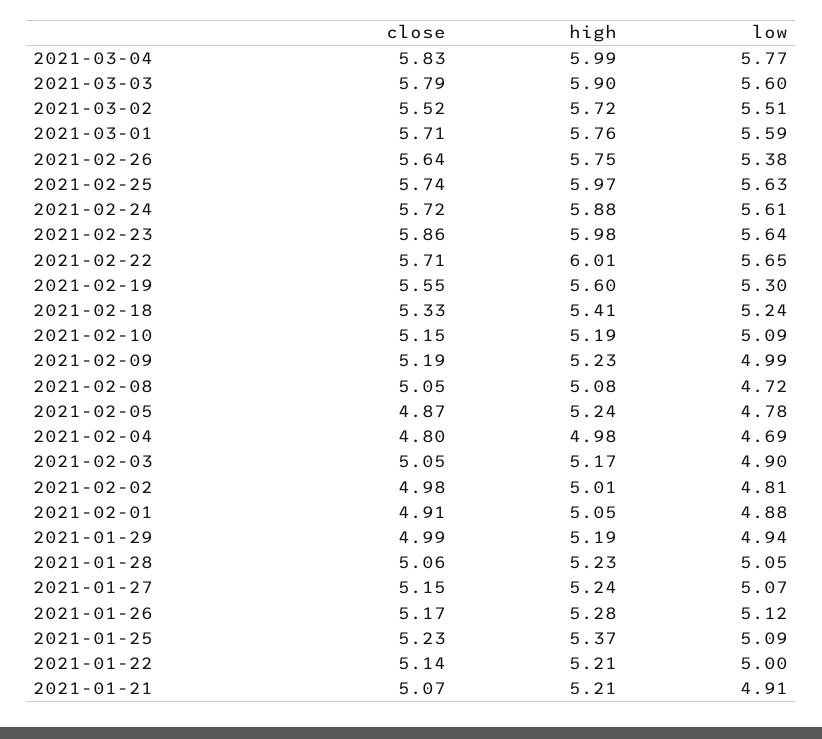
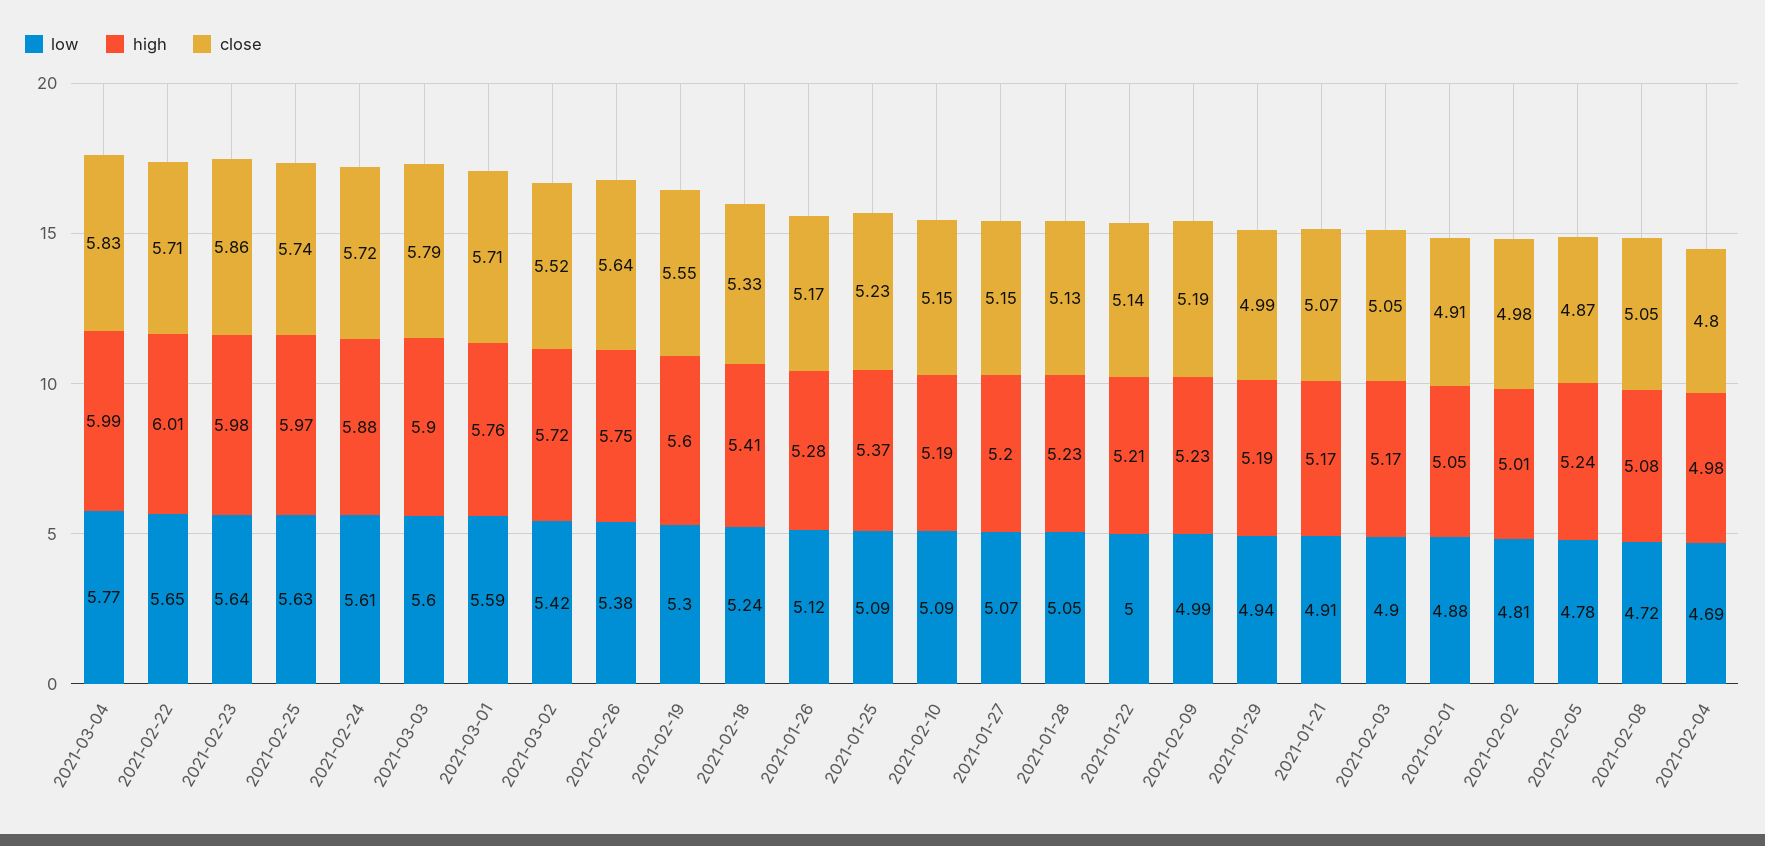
  {
    "close": {
      "2021-03-04": 5.83,
      "2021-03-03": 5.79,
      "2021-03-02": 5.52,
      "2021-03-01": 5.71,
      "2021-02-26": 5.64,
      "2021-02-25": 5.74,
      "2021-02-24": 5.72,
      "2021-02-23": 5.86,
      "2021-02-22": 5.71,
      "2021-02-19": 5.55,
      "2021-02-18": 5.33,
      "2021-02-10": 5.15,
      "2021-02-09": 5.19,
      "2021-02-08": 5.05,
      "2021-02-05": 4.87,
      "2021-02-04": 4.8,
      "2021-02-03": 5.05,
      "2021-02-02": 4.98,
      "2021-02-01": 4.91,
      "2021-01-29": 4.99,
-     "2021-01-28": 5.06,
+     "2021-01-28": 5.13,
      "2021-01-27": 5.15,
      "2021-01-26": 5.17,
      "2021-01-25": 5.23,
      "2021-01-22": 5.14,
      "2021-01-21": 5.07
    },
    "high": {
      "2021-03-04": 5.99,
      "2021-03-03": 5.9,
      "2021-03-02": 5.72,
      "2021-03-01": 5.76,
      "2021-02-26": 5.75,
      "2021-02-25": 5.97,
      "2021-02-24": 5.88,
      "2021-02-23": 5.98,
      "2021-02-22": 6.01,
      "2021-02-19": 5.6,
      "2021-02-18": 5.41,
      "2021-02-10": 5.19,
      "2021-02-09": 5.23,
      "2021-02-08": 5.08,
      "2021-02-05": 5.24,
      "2021-02-04": 4.98,
      "2021-02-03": 5.17,
      "2021-02-02": 5.01,
      "2021-02-01": 5.05,
      "2021-01-29": 5.19,
      "2021-01-28": 5.23,
-     "2021-01-27": 5.24,
+     "2021-01-27": 5.2,
      "2021-01-26": 5.28,
      "2021-01-25": 5.37,
      "2021-01-22": 5.21,
-     "2021-01-21": 5.21
+     "2021-01-21": 5.17
    },
    "low": {
      "2021-03-04": 5.77,
      "2021-03-03": 5.6,
-     "2021-03-02": 5.51,
+     "2021-03-02": 5.42,
      "2021-03-01": 5.59,
      "2021-02-26": 5.38,
      "2021-02-25": 5.63,
      "2021-02-24": 5.61,
      "2021-02-23": 5.64,
      "2021-02-22": 5.65,
      "2021-02-19": 5.3,
      "2021-02-18": 5.24,
      "2021-02-10": 5.09,
      "2021-02-09": 4.99,
      "2021-02-08": 4.72,
      "2021-02-05": 4.78,
      "2021-02-04": 4.69,
      "2021-02-03": 4.9,
      "2021-02-02": 4.81,
      "2021-02-01": 4.88,
      "2021-01-29": 4.94,
      "2021-01-28": 5.05,
      "2021-01-27": 5.07,
      "2021-01-26": 5.12,
      "2021-01-25": 5.09,
      "2021-01-22": 5,
      "2021-01-21": 4.91
    }
  }

